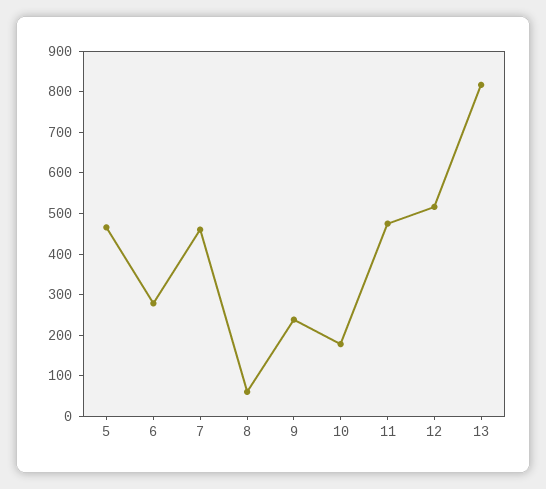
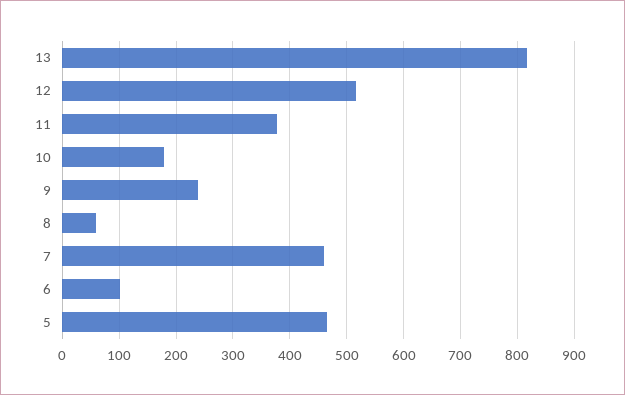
  {
    "5": 460,
-   "6": 280,
+   "6": 100,
    "7": 460,
    "8": 60,
    "9": 240,
    "10": 180,
-   "11": 480,
+   "11": 380,
    "12": 520,
    "13": 820
  }

